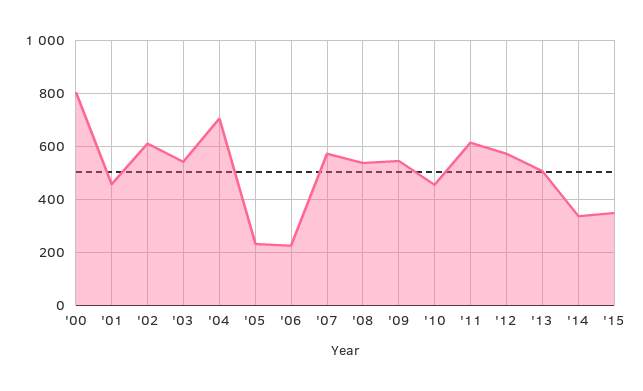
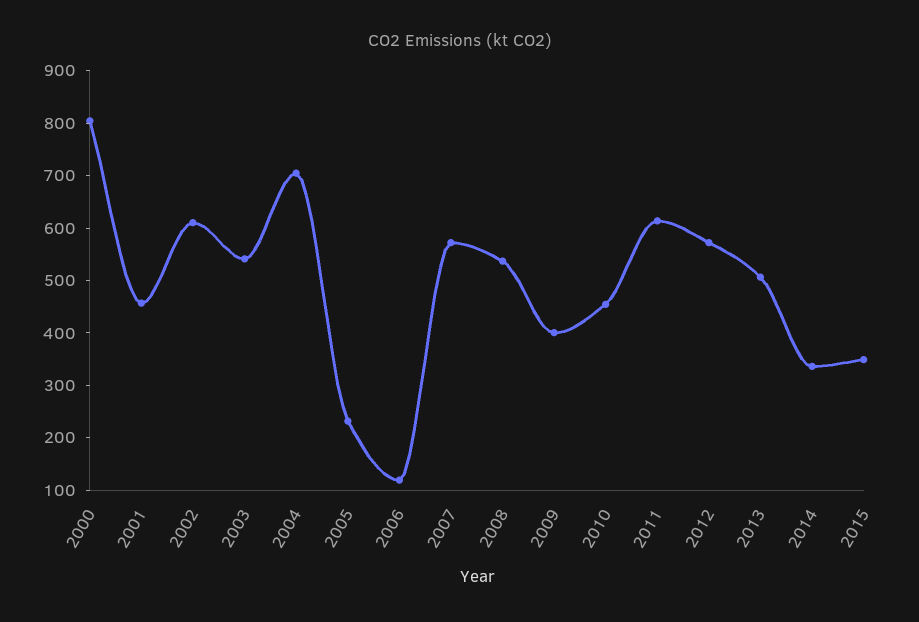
  {
    "'00": 800,
    "'01": 460,
    "'02": 620,
    "'03": 540,
    "'04": 700,
    "'05": 240,
-   "'06": 225,
+   "'06": 120,
    "'07": 580,
    "'08": 540,
-   "'09": 550,
+   "'09": 400,
    "'10": 460,
    "'11": 620,
    "'12": 580,
    "'13": 500,
    "'14": 340,
    "'15": 340
  }

